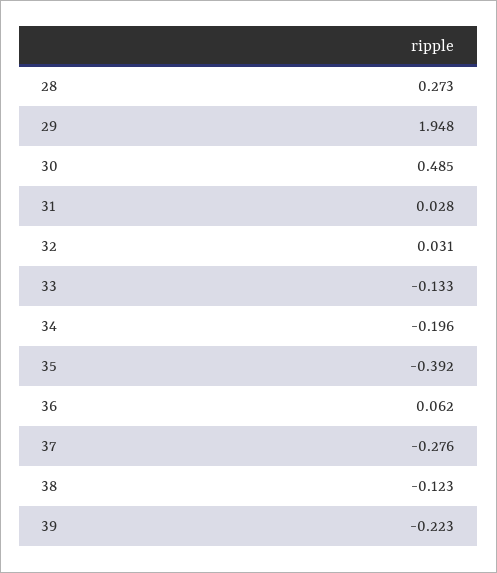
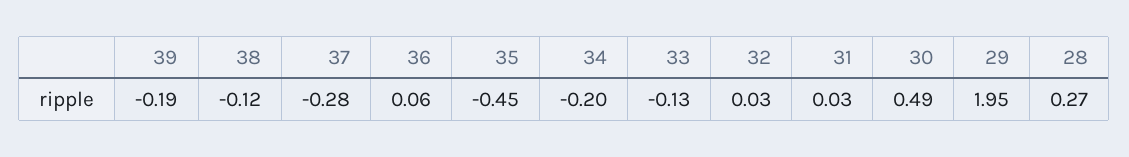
  {
    "28": 0.273,
    "29": 1.948,
    "30": 0.485,
    "31": 0.028,
    "32": 0.031,
    "33": -0.133,
    "34": -0.196,
-   "35": -0.392,
+   "35": -0.45,
    "36": 0.062,
    "37": -0.276,
    "38": -0.123,
-   "39": -0.223
+   "39": -0.19
  }

